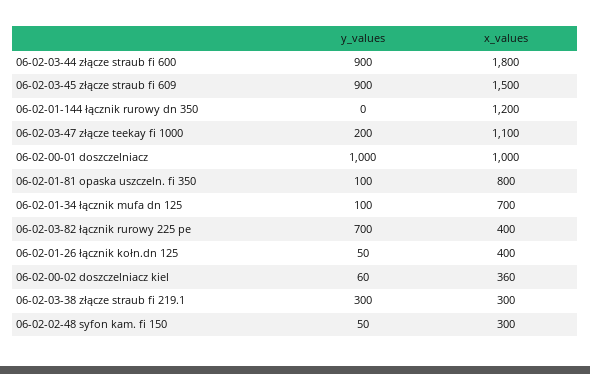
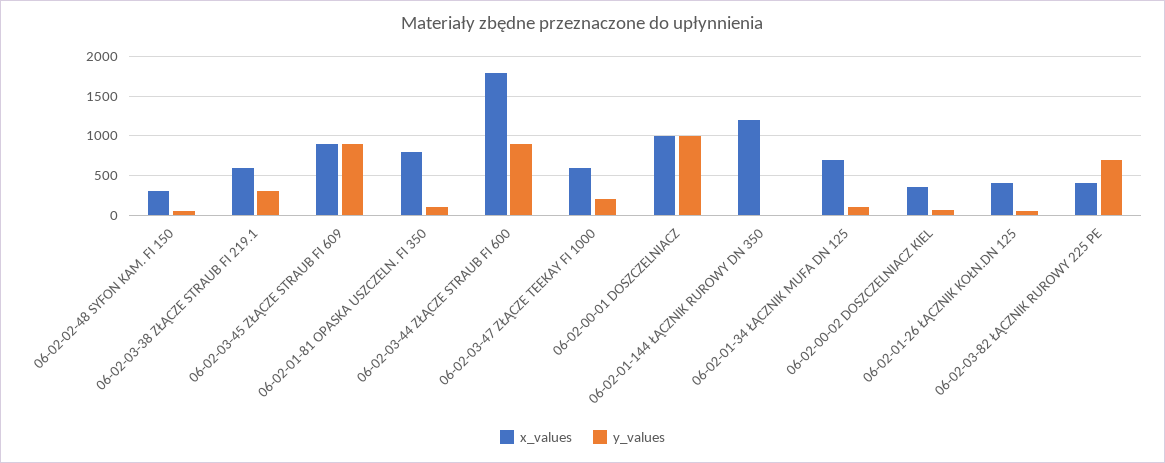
  {
    "y_values": {
      "06-02-03-44 złącze straub fi 600": 900,
      "06-02-03-45 złącze straub fi 609": 900,
      "06-02-01-144 łącznik rurowy dn 350": 0,
      "06-02-03-47 złącze teekay fi 1000": 200,
      "06-02-00-01 doszczelniacz": 1000,
      "06-02-01-81 opaska uszczeln. fi 350": 100,
      "06-02-01-34 łącznik mufa dn 125": 100,
      "06-02-03-82 łącznik rurowy 225 pe": 700,
      "06-02-01-26 łącznik kołn.dn 125": 50,
      "06-02-00-02 doszczelniacz kiel": 60,
      "06-02-03-38 złącze straub fi 219.1": 300,
      "06-02-02-48 syfon kam. fi 150": 50
    },
    "x_values": {
      "06-02-03-44 złącze straub fi 600": 1800,
-     "06-02-03-45 złącze straub fi 609": 1500,
+     "06-02-03-45 złącze straub fi 609": 900,
      "06-02-01-144 łącznik rurowy dn 350": 1200,
-     "06-02-03-47 złącze teekay fi 1000": 1100,
+     "06-02-03-47 złącze teekay fi 1000": 600,
      "06-02-00-01 doszczelniacz": 1000,
      "06-02-01-81 opaska uszczeln. fi 350": 800,
      "06-02-01-34 łącznik mufa dn 125": 700,
      "06-02-03-82 łącznik rurowy 225 pe": 400,
      "06-02-01-26 łącznik kołn.dn 125": 400,
      "06-02-00-02 doszczelniacz kiel": 360,
-     "06-02-03-38 złącze straub fi 219.1": 300,
+     "06-02-03-38 złącze straub fi 219.1": 600,
      "06-02-02-48 syfon kam. fi 150": 300
    }
  }

